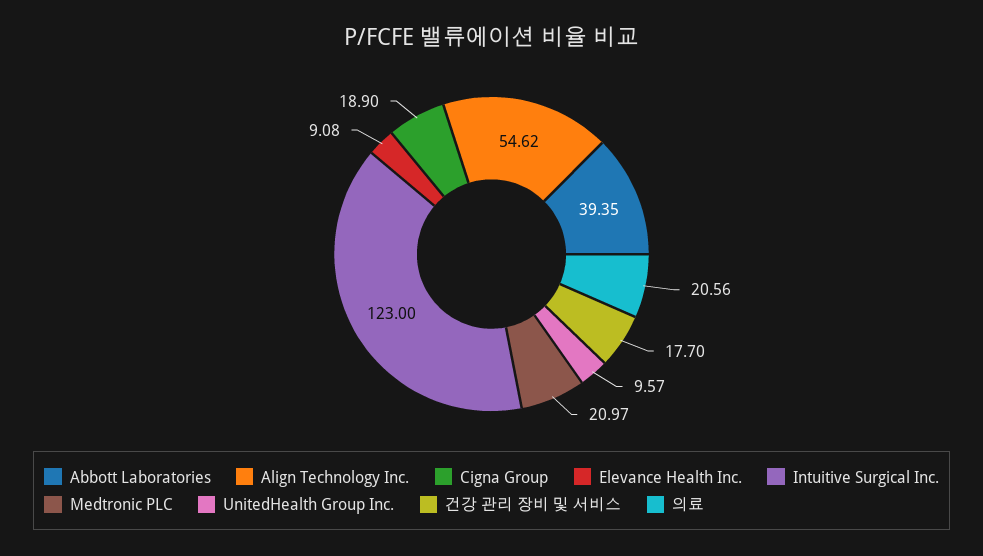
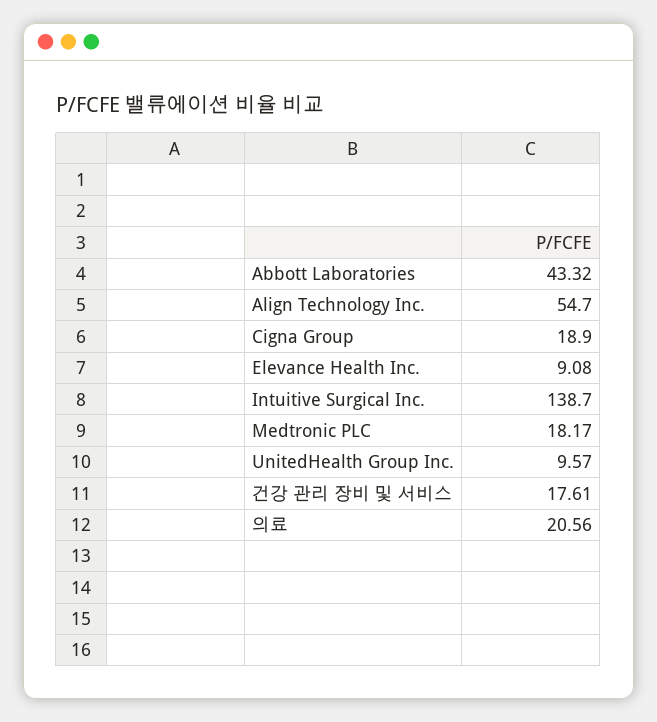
  {
-   "Abbott Laboratories": 39.35,
+   "Abbott Laboratories": 43.32,
-   "Align Technology Inc.": 54.62,
+   "Align Technology Inc.": 54.7,
    "Cigna Group": 18.9,
    "Elevance Health Inc.": 9.08,
-   "Intuitive Surgical Inc.": 123,
+   "Intuitive Surgical Inc.": 138.7,
-   "Medtronic PLC": 20.97,
+   "Medtronic PLC": 18.17,
    "UnitedHealth Group Inc.": 9.57,
-   "건강 관리 장비 및 서비스": 17.7,
+   "건강 관리 장비 및 서비스": 17.61,
    "의료": 20.56
  }

